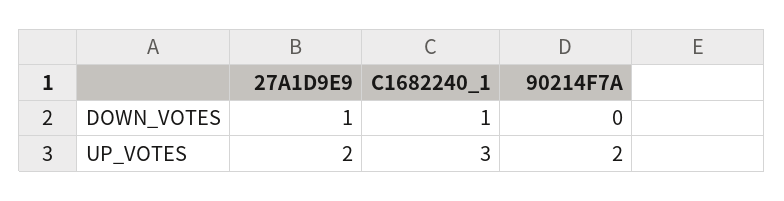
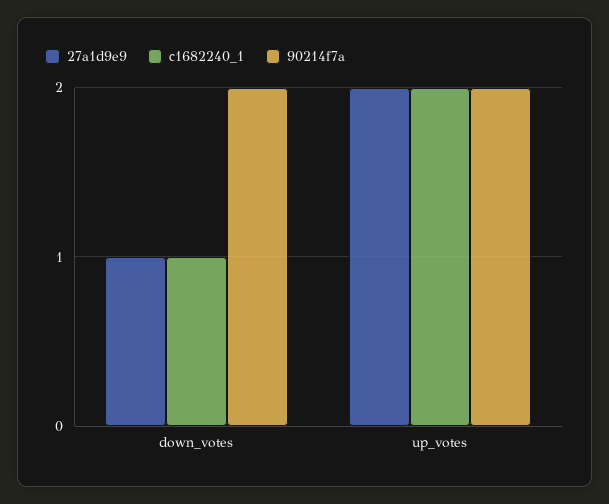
  {
    "27A1D9E9": {
      "DOWN_VOTES": 1,
      "UP_VOTES": 2
    },
    "C1682240_1": {
      "DOWN_VOTES": 1,
-     "UP_VOTES": 3
+     "UP_VOTES": 2
    },
    "90214F7A": {
-     "DOWN_VOTES": 0,
+     "DOWN_VOTES": 2,
      "UP_VOTES": 2
    }
  }

